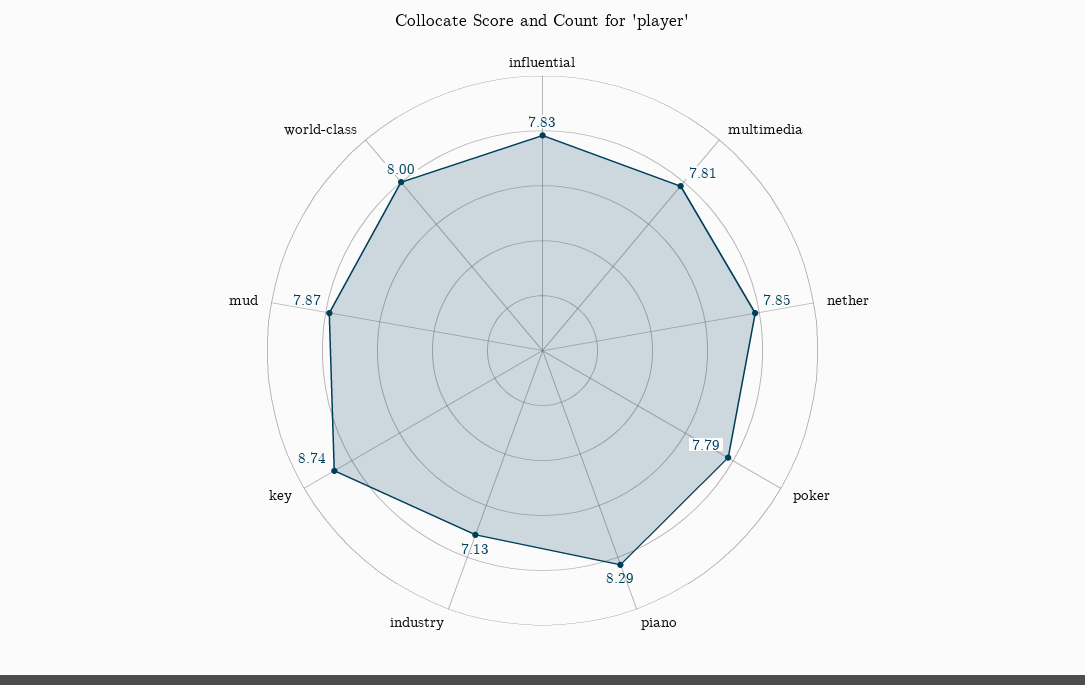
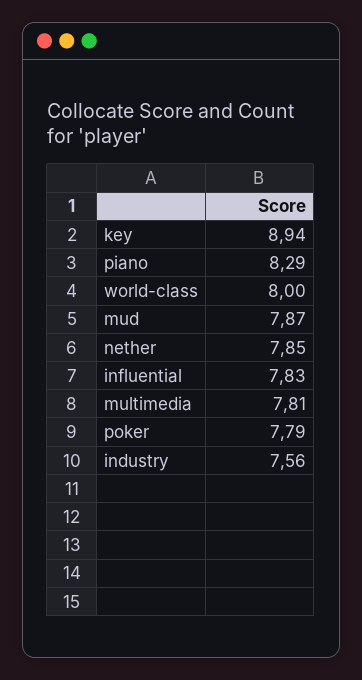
  {
    "influential": 7.83,
    "multimedia": 7.81,
    "nether": 7.85,
    "poker": 7.79,
    "piano": 8.29,
-   "industry": 7.13,
+   "industry": 7.56,
-   "key": 8.74,
+   "key": 8.94,
    "mud": 7.87,
    "world-class": 8
  }

